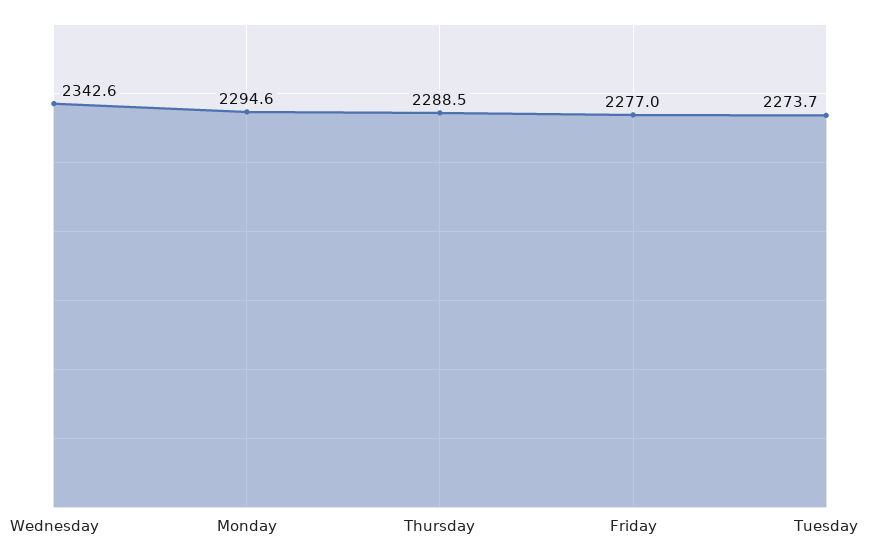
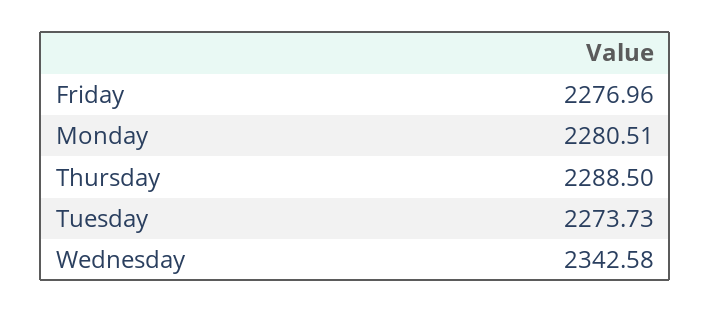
  {
    "Wednesday": 2342.58,
-   "Monday": 2294.6,
+   "Monday": 2280.51,
    "Thursday": 2288.5,
    "Friday": 2276.96,
    "Tuesday": 2273.73
  }

